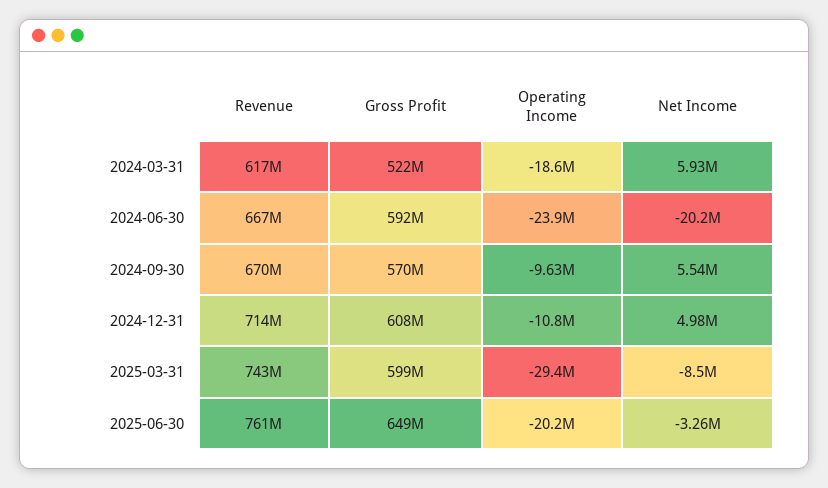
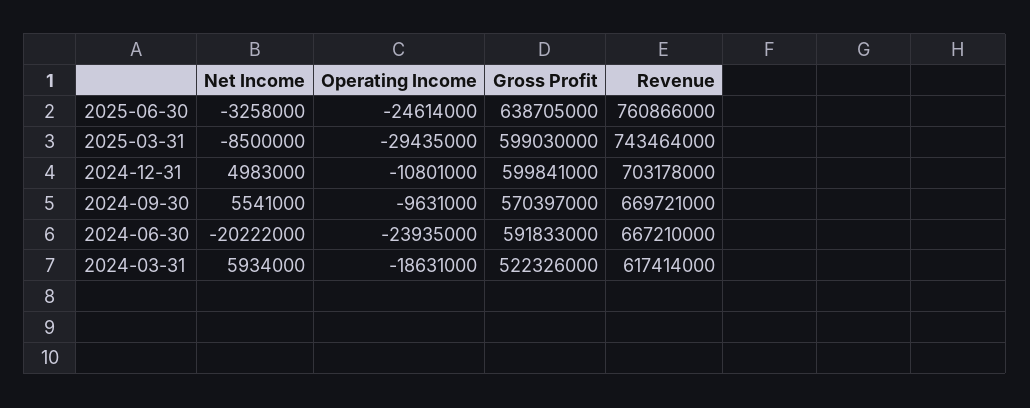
  {
    "Revenue": {
      "2024-03-31": 617414000,
      "2024-06-30": 667210000,
      "2024-09-30": 669721000,
-     "2024-12-31": 714000000,
+     "2024-12-31": 703178000,
      "2025-03-31": 743464000,
      "2025-06-30": 760866000
    },
    "Gross Profit": {
      "2024-03-31": 522326000,
      "2024-06-30": 591833000,
      "2024-09-30": 570397000,
-     "2024-12-31": 608000000,
+     "2024-12-31": 599841000,
      "2025-03-31": 599030000,
-     "2025-06-30": 649000000
+     "2025-06-30": 638705000
    },
    "Operating Income": {
      "2024-03-31": -18631000,
      "2024-06-30": -23935000,
      "2024-09-30": -9631000,
      "2024-12-31": -10801000,
      "2025-03-31": -29435000,
-     "2025-06-30": -20200000
+     "2025-06-30": -24614000
    },
    "Net Income": {
      "2024-03-31": 5934000,
      "2024-06-30": -20222000,
      "2024-09-30": 5541000,
      "2024-12-31": 4983000,
      "2025-03-31": -8500000,
      "2025-06-30": -3258000
    }
  }

